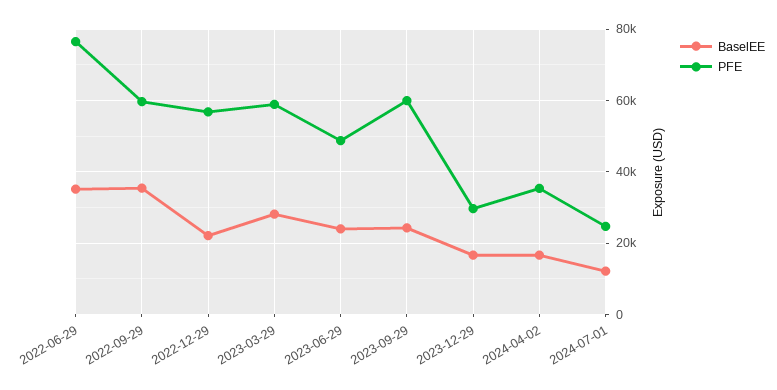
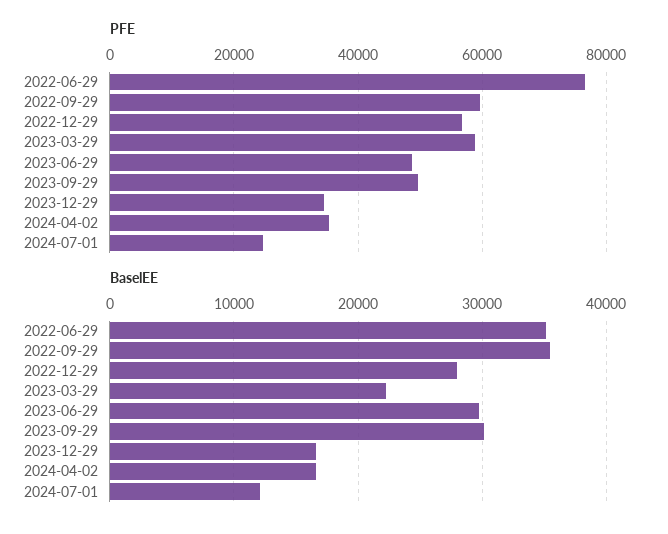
  {
    "BaselEE": {
      "2022-06-29": 35000,
      "2022-09-29": 35000,
-     "2022-12-29": 22000,
+     "2022-12-29": 28000,
-     "2023-03-29": 28000,
+     "2023-03-29": 22000,
-     "2023-06-29": 24000,
+     "2023-06-29": 30000,
-     "2023-09-29": 24000,
+     "2023-09-29": 30000,
      "2023-12-29": 17000,
      "2024-04-02": 17000,
      "2024-07-01": 12000
    },
    "PFE": {
      "2022-06-29": 76000,
      "2022-09-29": 60000,
      "2022-12-29": 56000,
      "2023-03-29": 58000,
      "2023-06-29": 48000,
-     "2023-09-29": 60000,
+     "2023-09-29": 50000,
-     "2023-12-29": 30000,
+     "2023-12-29": 34000,
      "2024-04-02": 36000,
      "2024-07-01": 24000
    }
  }

